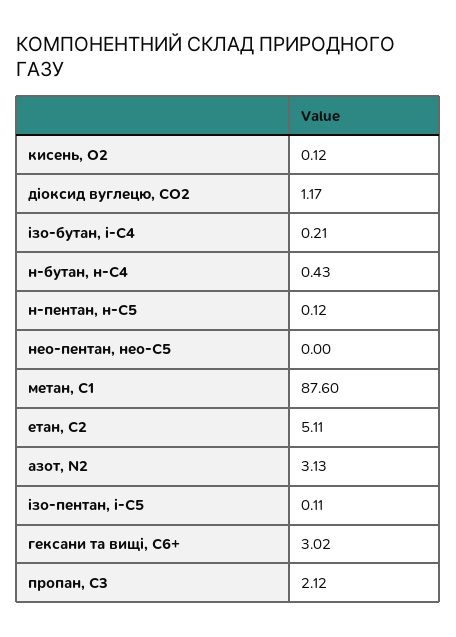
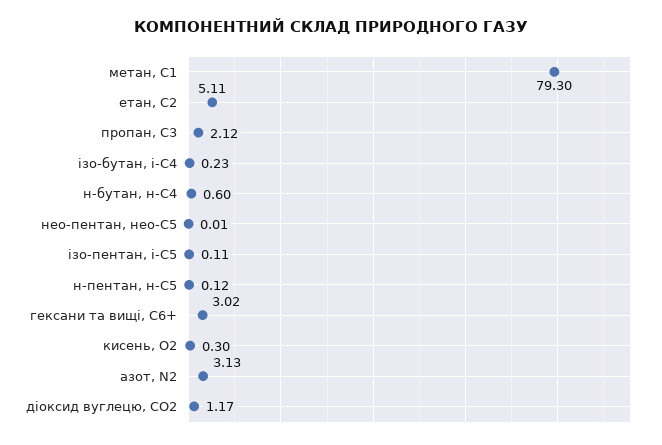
  {
-   "кисень, О2": 0.12,
+   "кисень, О2": 0.3,
    "діоксид вуглецю, CО2": 1.17,
-   "ізо-бутан, і-С4": 0.21,
+   "ізо-бутан, і-С4": 0.23,
-   "н-бутан, н-С4": 0.43,
+   "н-бутан, н-С4": 0.6,
    "н-пентан, н-С5": 0.12,
-   "нео-пентан, нео-С5": 0,
+   "нео-пентан, нео-С5": 0.01,
-   "метан, С1": 87.6,
+   "метан, С1": 79.3,
    "етан, С2": 5.11,
    "азот, N2": 3.13,
    "ізо-пентан, і-С5": 0.11,
    "гексани та вищі, С6+": 3.02,
    "пропан, С3": 2.12
  }

